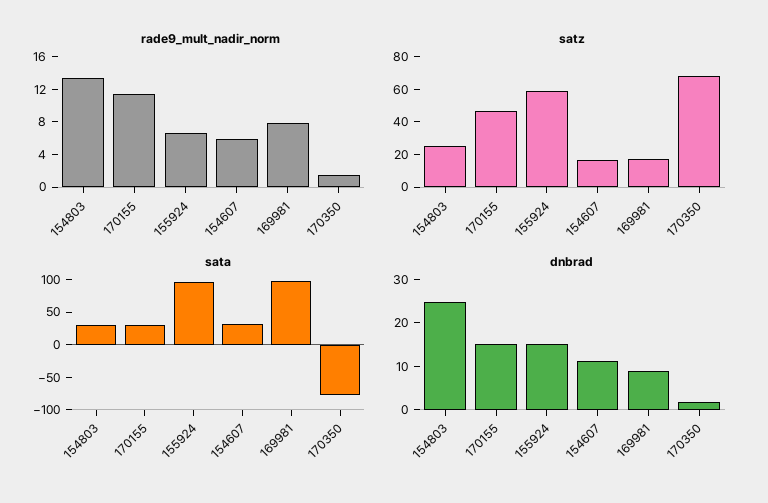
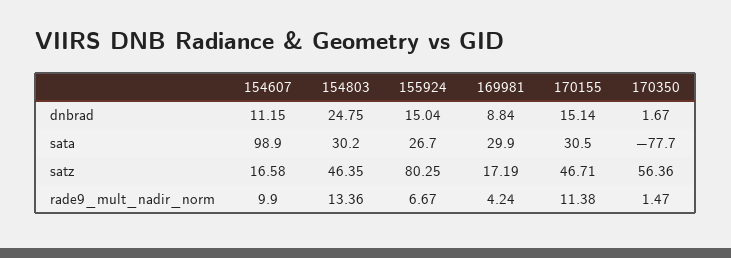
  {
    "rade9_mult_nadir_norm": {
      "154803": 13.36,
      "170155": 11.38,
      "155924": 6.67,
-     "154607": 6,
+     "154607": 9.9,
-     "169981": 8,
+     "169981": 4.24,
      "170350": 1.47
    },
    "satz": {
-     "154803": 25,
+     "154803": 46.35,
      "170155": 46.71,
-     "155924": 60,
+     "155924": 80.25,
      "154607": 16.58,
      "169981": 17.19,
-     "170350": 70
+     "170350": 56.36
    },
    "sata": {
      "154803": 30.2,
      "170155": 30.5,
-     "155924": 100,
+     "155924": 26.7,
-     "154607": 25,
+     "154607": 98.9,
-     "169981": 100,
+     "169981": 29.9,
      "170350": -77.7
    },
    "dnbrad": {
      "154803": 24.75,
      "170155": 15.14,
      "155924": 15.04,
      "154607": 11.15,
      "169981": 8.84,
      "170350": 1.67
    }
  }

